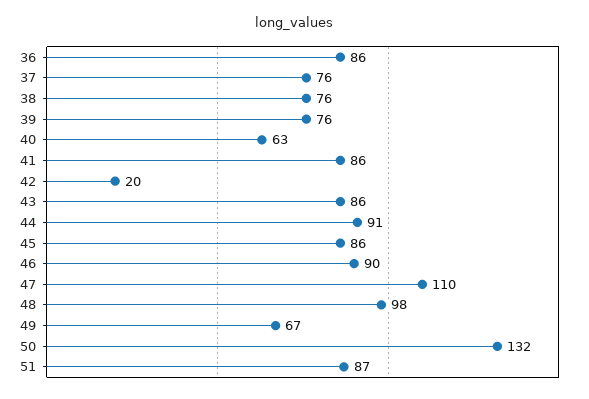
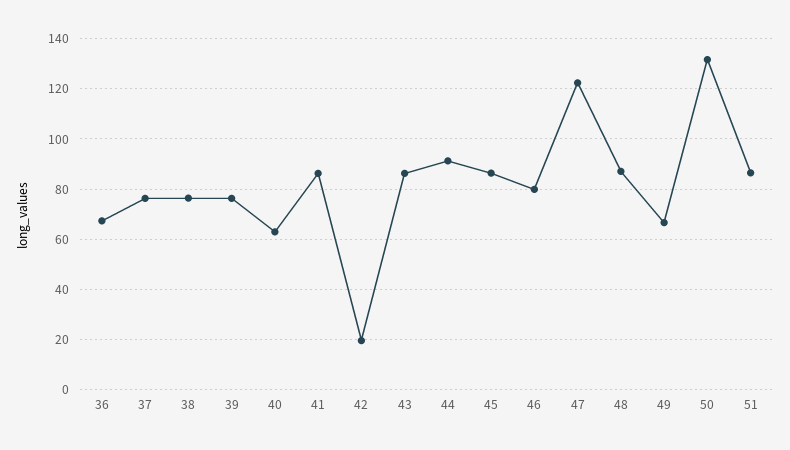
  {
-   "36": 86,
+   "36": 67.5,
    "37": 76,
    "38": 76,
    "39": 76,
    "40": 63,
    "41": 86,
    "42": 20,
    "43": 86,
    "44": 91,
    "45": 86,
-   "46": 90,
+   "46": 80,
-   "47": 110,
+   "47": 122.5,
-   "48": 98,
+   "48": 87.5,
    "49": 67,
    "50": 132,
    "51": 87
  }

